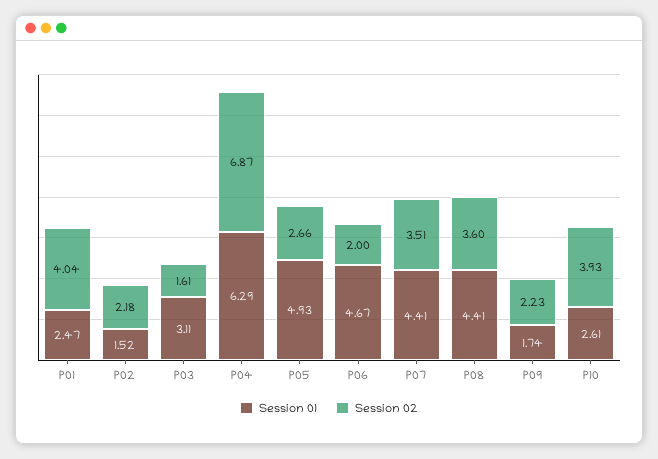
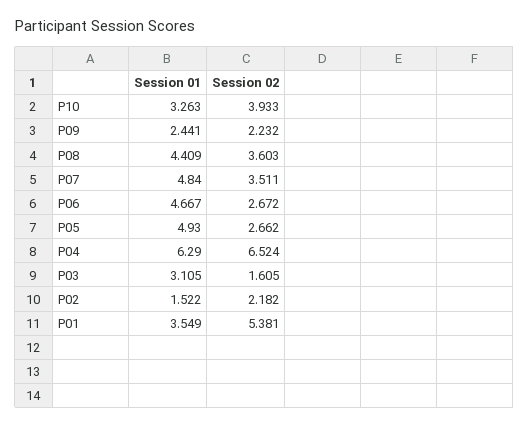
  {
    "Session 01": {
-     "P01": 2.47,
+     "P01": 3.549,
      "P02": 1.522,
      "P03": 3.105,
      "P04": 6.29,
      "P05": 4.93,
      "P06": 4.667,
-     "P07": 4.41,
+     "P07": 4.84,
      "P08": 4.409,
-     "P09": 1.74,
+     "P09": 2.441,
-     "P10": 2.61
+     "P10": 3.263
    },
    "Session 02": {
-     "P01": 4.04,
+     "P01": 5.381,
      "P02": 2.182,
      "P03": 1.605,
-     "P04": 6.87,
+     "P04": 6.524,
      "P05": 2.662,
-     "P06": 2,
+     "P06": 2.672,
      "P07": 3.511,
      "P08": 3.603,
      "P09": 2.232,
      "P10": 3.933
    }
  }

